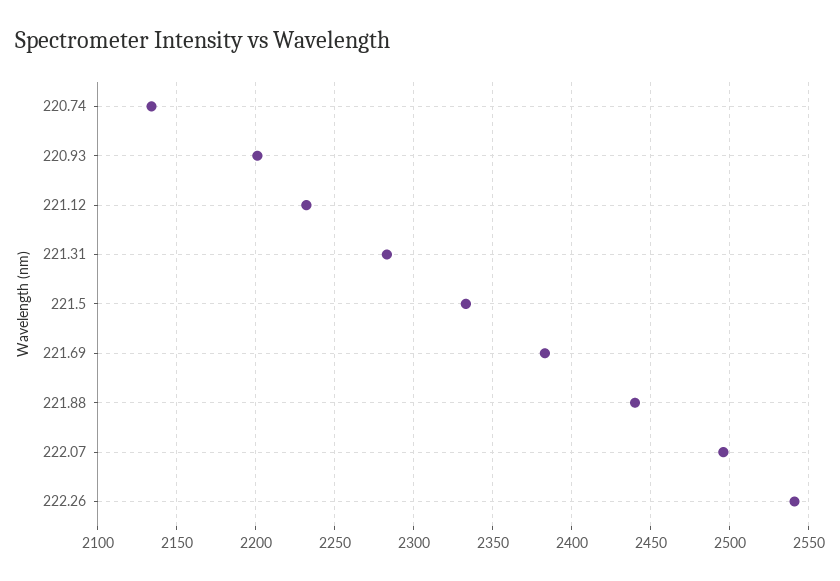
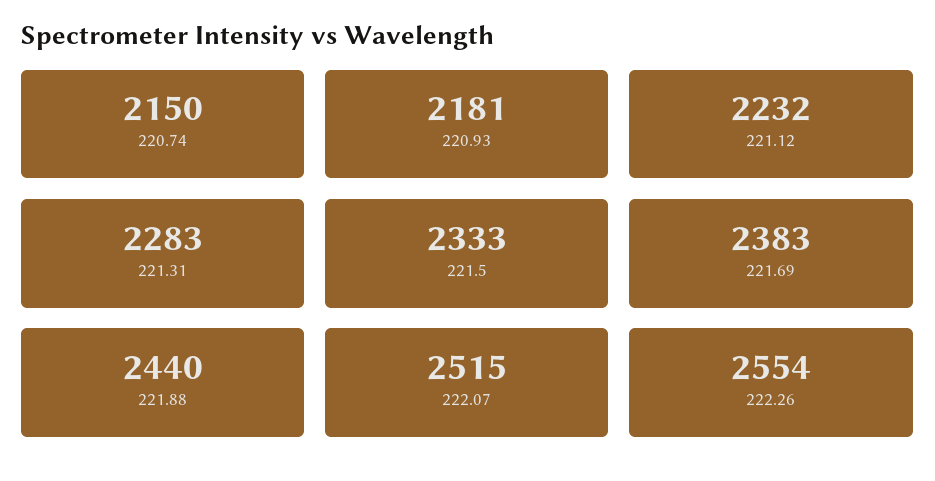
  {
-   "220.74": 2135,
+   "220.74": 2150,
-   "220.93": 2200,
+   "220.93": 2181,
    "221.12": 2232,
    "221.31": 2283,
    "221.5": 2333,
    "221.69": 2383,
    "221.88": 2440,
-   "222.07": 2495,
+   "222.07": 2515,
-   "222.26": 2540
+   "222.26": 2554
  }

